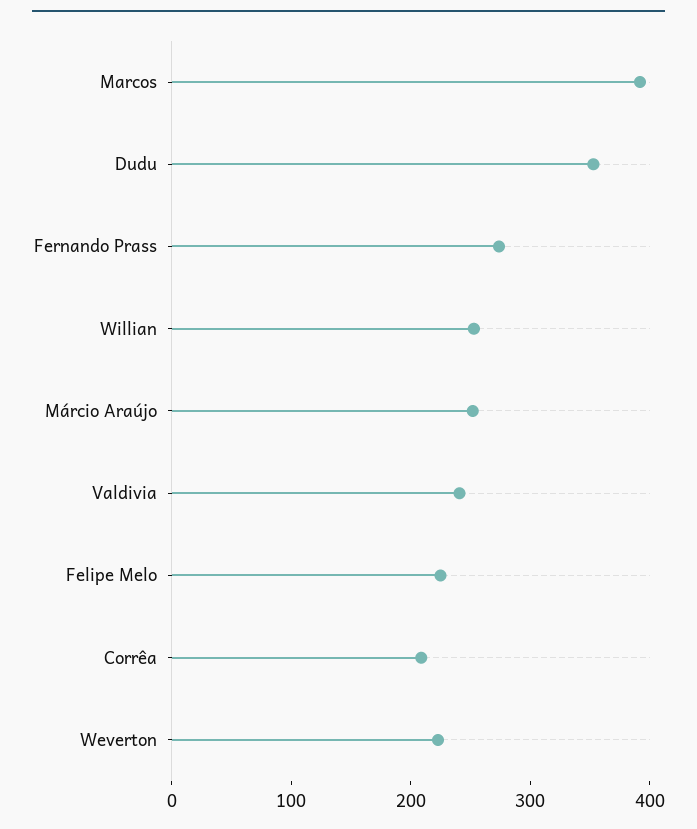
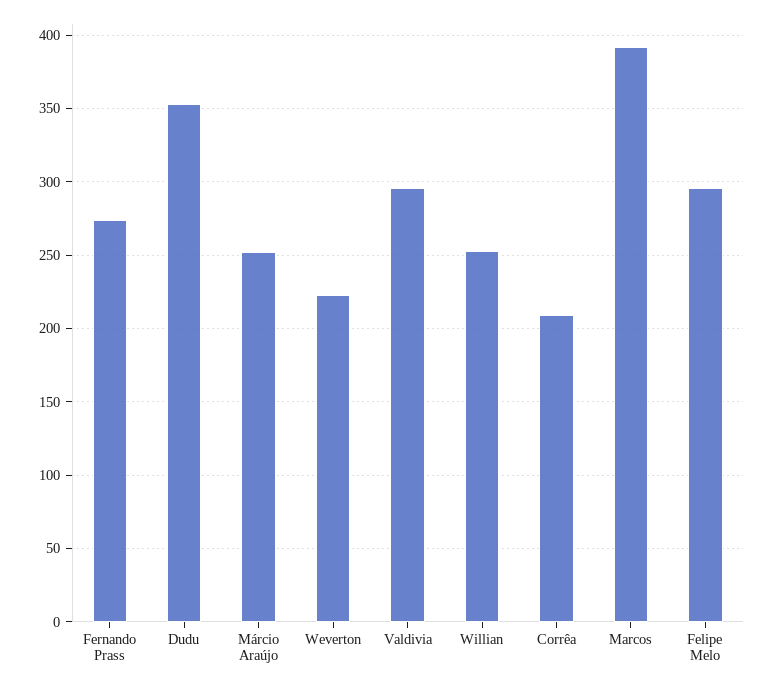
  {
    "Marcos": 390,
    "Dudu": 355,
    "Fernando Prass": 275,
    "Willian": 255,
    "Márcio Araújo": 250,
-   "Valdivia": 240,
+   "Valdivia": 295,
-   "Felipe Melo": 220,
+   "Felipe Melo": 295,
    "Corrêa": 210,
    "Weverton": 225
  }

